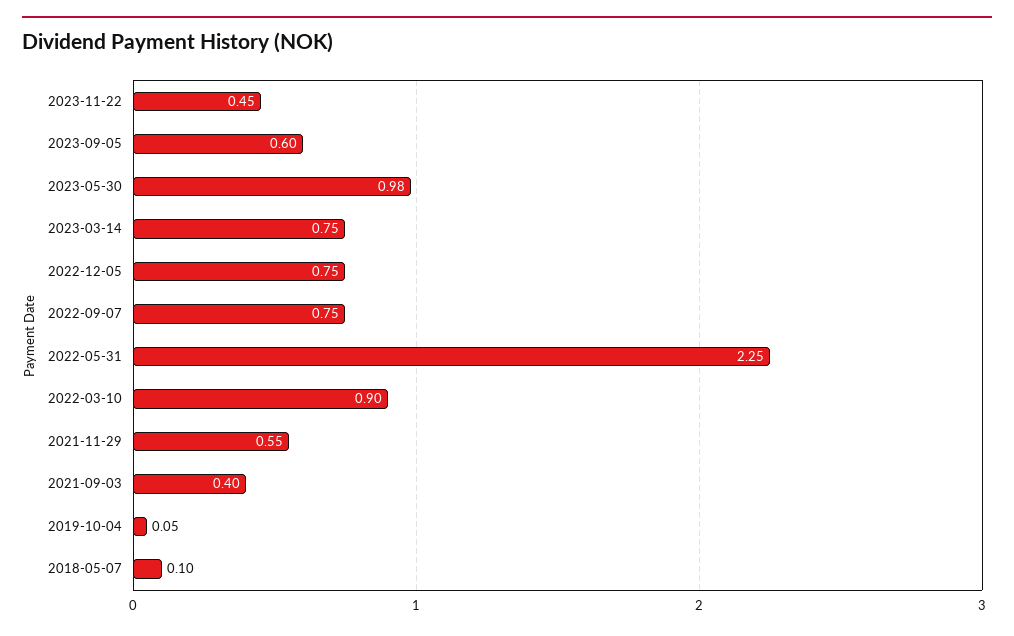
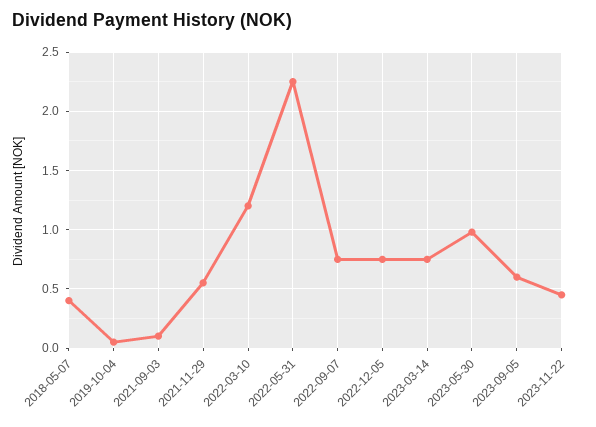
  {
    "2023-11-22": 0.45,
    "2023-09-05": 0.6,
    "2023-05-30": 0.98,
    "2023-03-14": 0.75,
    "2022-12-05": 0.75,
    "2022-09-07": 0.75,
    "2022-05-31": 2.25,
-   "2022-03-10": 0.9,
+   "2022-03-10": 1.2,
    "2021-11-29": 0.55,
-   "2021-09-03": 0.4,
+   "2021-09-03": 0.1,
    "2019-10-04": 0.05,
-   "2018-05-07": 0.1
+   "2018-05-07": 0.4
  }

